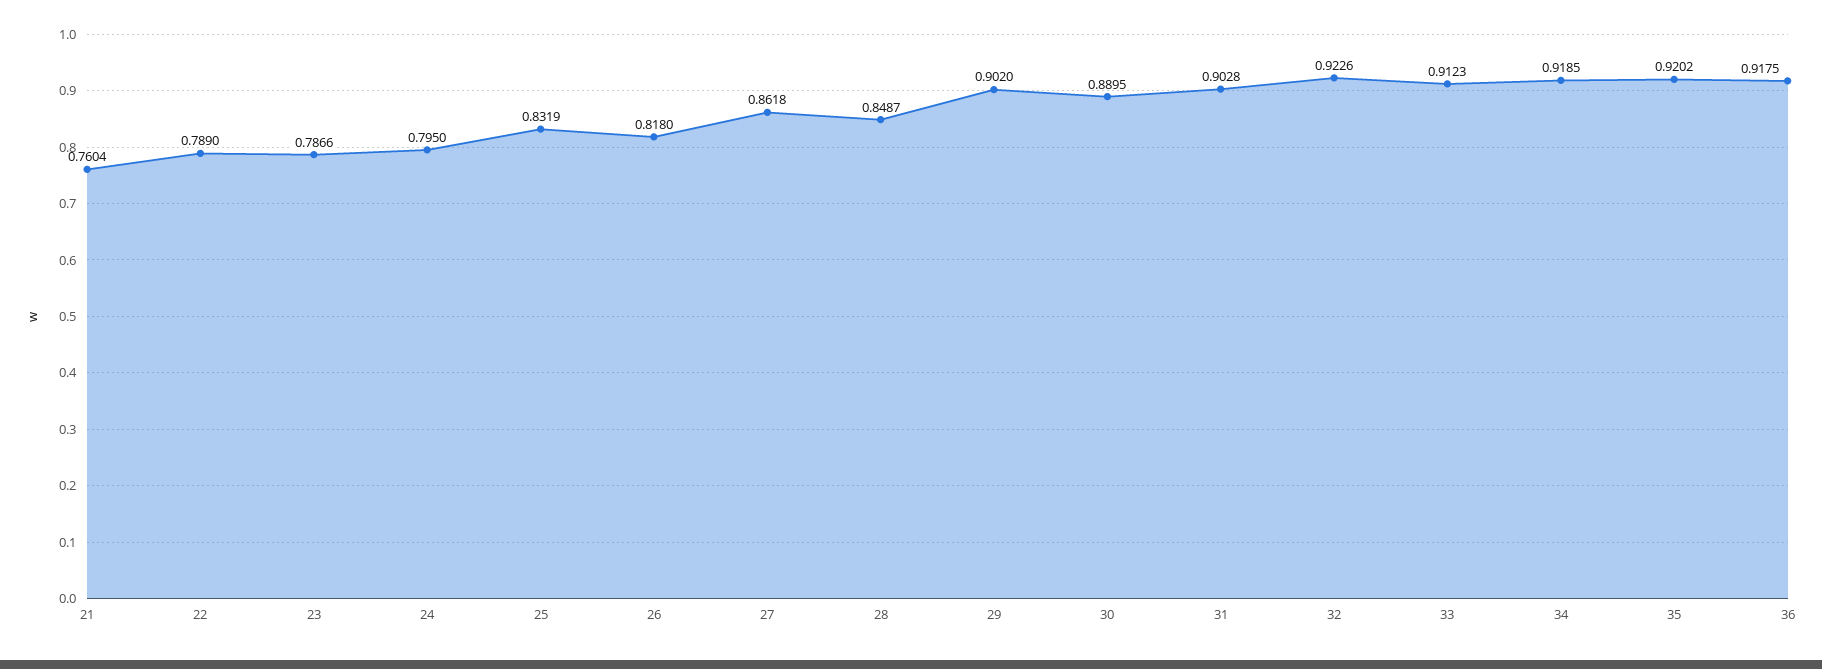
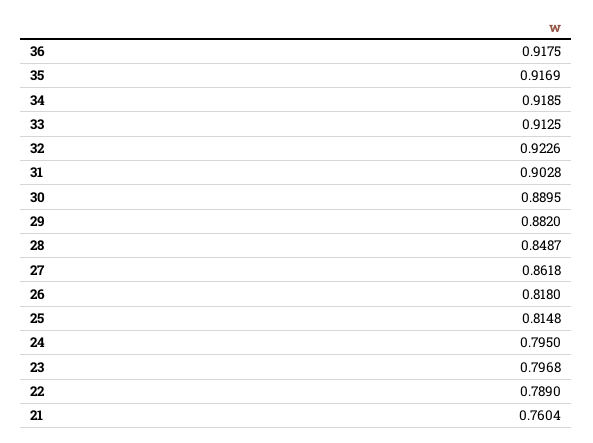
  {
    "21": 0.7604,
    "22": 0.789,
-   "23": 0.7866,
+   "23": 0.7968,
    "24": 0.795,
-   "25": 0.8319,
+   "25": 0.8148,
    "26": 0.818,
    "27": 0.8618,
    "28": 0.8487,
-   "29": 0.902,
+   "29": 0.882,
    "30": 0.8895,
    "31": 0.9028,
    "32": 0.9226,
-   "33": 0.9123,
+   "33": 0.9125,
    "34": 0.9185,
-   "35": 0.9202,
+   "35": 0.9169,
    "36": 0.9175
  }

